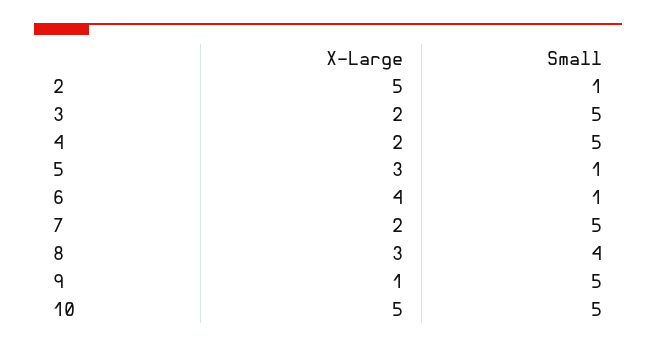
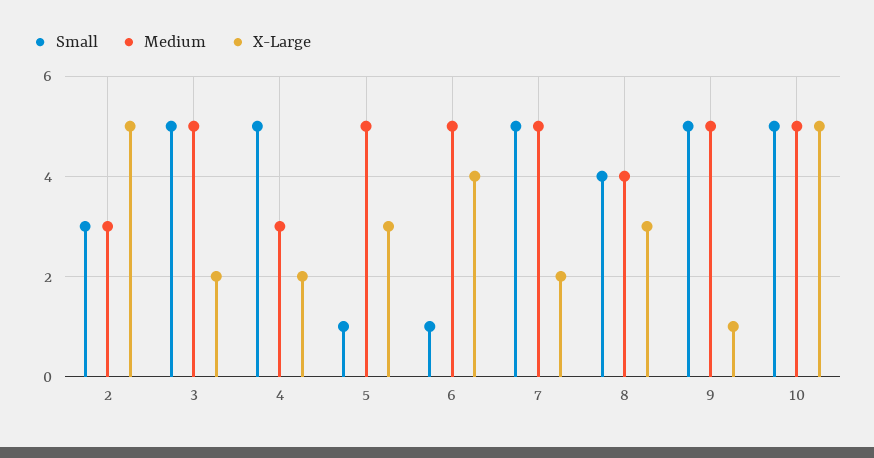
  {
    "X-Large": {
      "2": 5,
      "3": 2,
      "4": 2,
      "5": 3,
      "6": 4,
      "7": 2,
      "8": 3,
      "9": 1,
      "10": 5
    },
    "Small": {
-     "2": 1,
+     "2": 3,
      "3": 5,
      "4": 5,
      "5": 1,
      "6": 1,
      "7": 5,
      "8": 4,
      "9": 5,
      "10": 5
-   }
+   },
+   "Medium": {
+     "2": 3,
+     "3": 5,
+     "4": 3,
+     "5": 5,
+     "6": 5,
+     "7": 5,
+     "8": 4,
+     "9": 5,
+     "10": 5
+   }
  }

